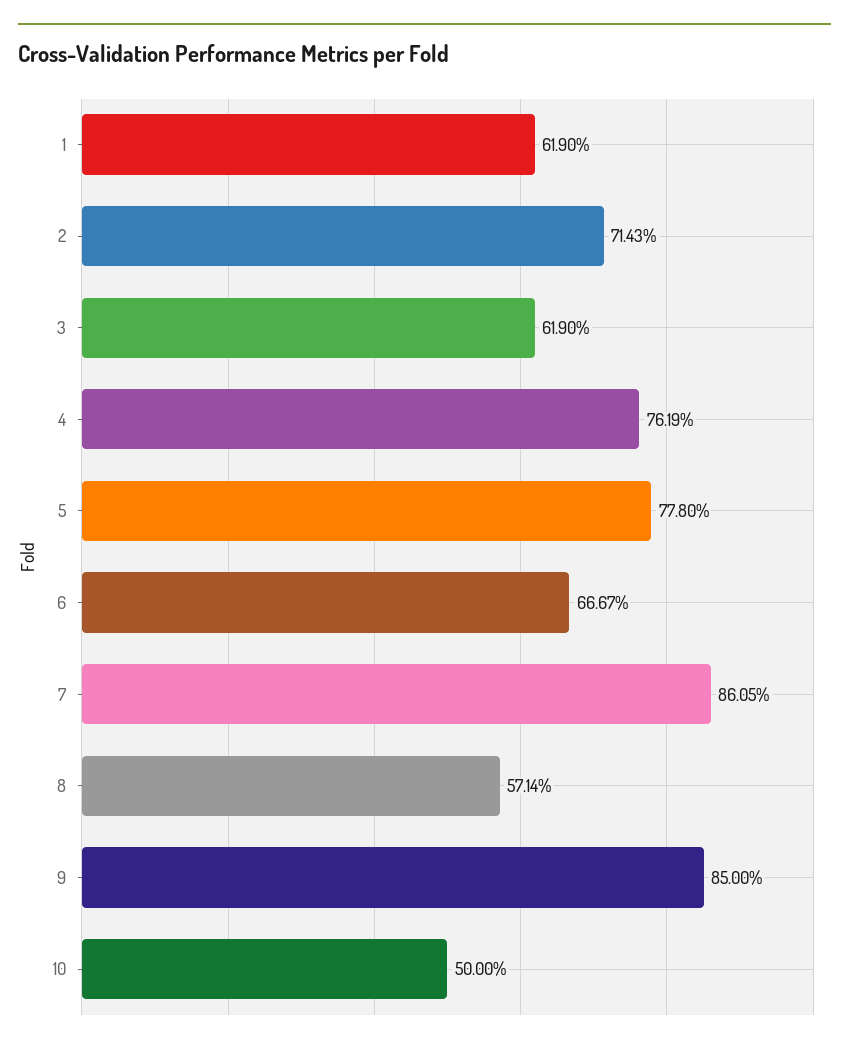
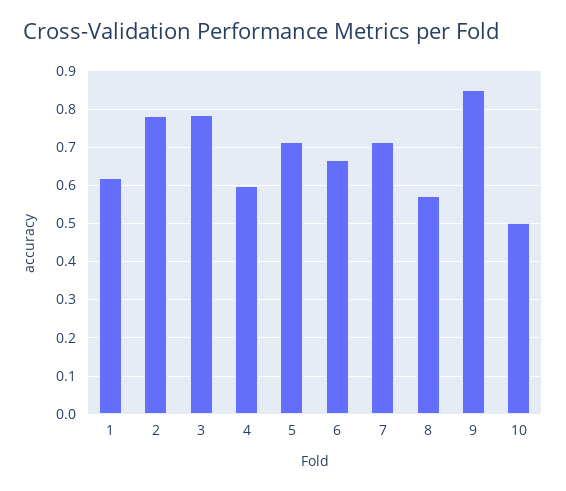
  {
    "1": 0.619,
-   "2": 0.7143,
+   "2": 0.78,
-   "3": 0.619,
+   "3": 0.78,
-   "4": 0.7619,
+   "4": 0.6,
-   "5": 0.778,
+   "5": 0.72,
    "6": 0.6667,
-   "7": 0.8605,
+   "7": 0.72,
    "8": 0.5714,
    "9": 0.85,
    "10": 0.5
  }

